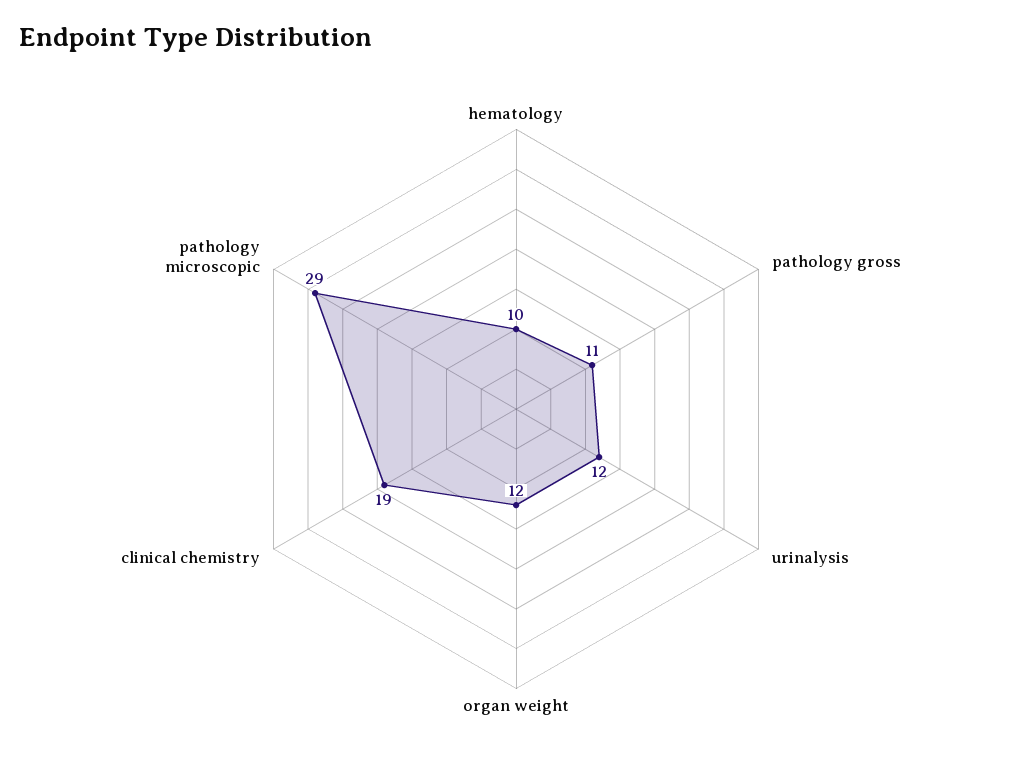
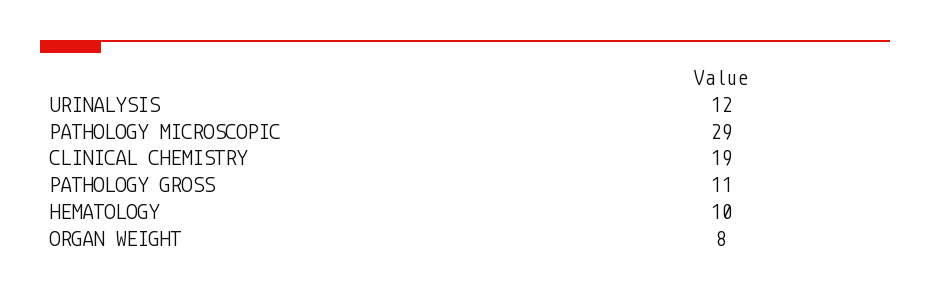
  {
    "hematology": 10,
    "pathology gross": 11,
    "urinalysis": 12,
-   "organ weight": 12,
+   "organ weight": 8,
    "clinical chemistry": 19,
    "pathology microscopic": 29
  }

